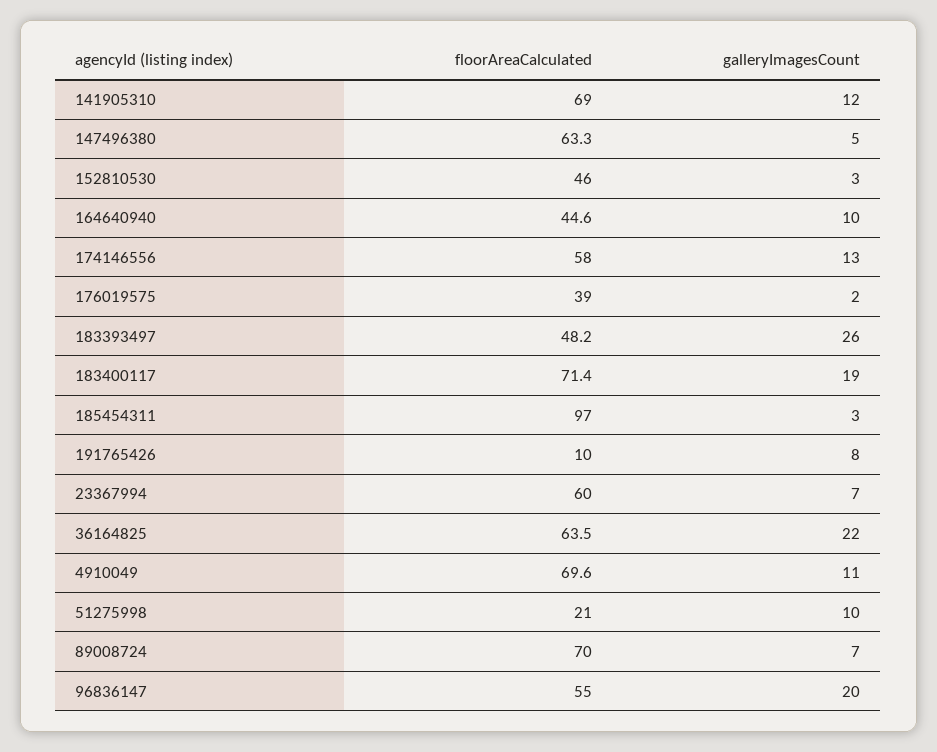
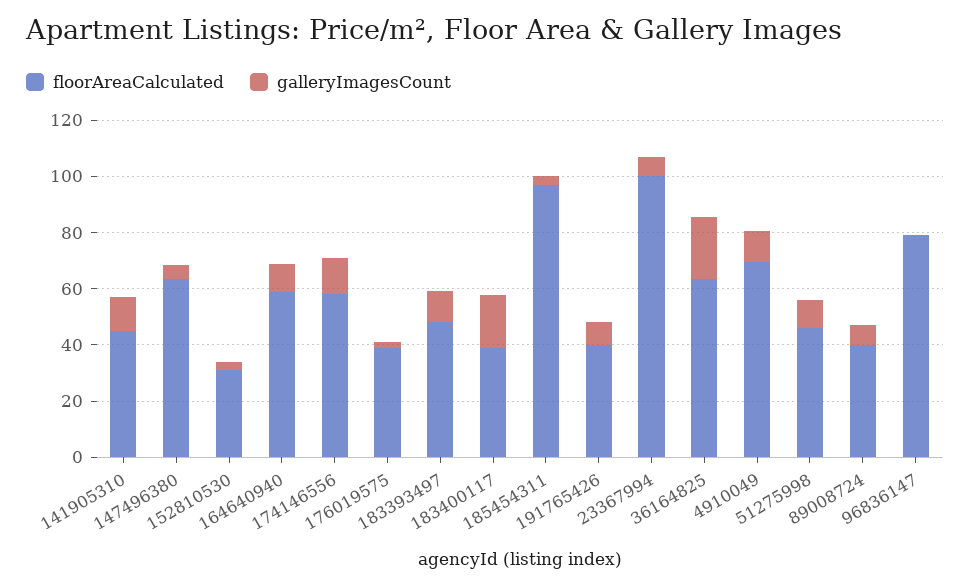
  {
    "floorAreaCalculated": {
-     "141905310": 69,
+     "141905310": 45,
      "147496380": 63.3,
-     "152810530": 46,
+     "152810530": 30,
-     "164640940": 44.6,
+     "164640940": 60,
      "174146556": 58,
      "176019575": 39,
      "183393497": 48.2,
-     "183400117": 71.4,
+     "183400117": 40,
      "185454311": 97,
-     "191765426": 10,
+     "191765426": 40,
-     "23367994": 60,
+     "23367994": 100,
      "36164825": 63.5,
      "4910049": 69.6,
-     "51275998": 21,
+     "51275998": 45,
-     "89008724": 70,
+     "89008724": 40,
-     "96836147": 55
+     "96836147": 80
    },
    "galleryImagesCount": {
      "141905310": 12,
      "147496380": 5,
      "152810530": 3,
      "164640940": 10,
      "174146556": 13,
      "176019575": 2,
-     "183393497": 26,
+     "183393497": 10,
      "183400117": 19,
      "185454311": 3,
      "191765426": 8,
      "23367994": 7,
      "36164825": 22,
      "4910049": 11,
      "51275998": 10,
      "89008724": 7,
-     "96836147": 20
+     "96836147": 0
    }
  }

